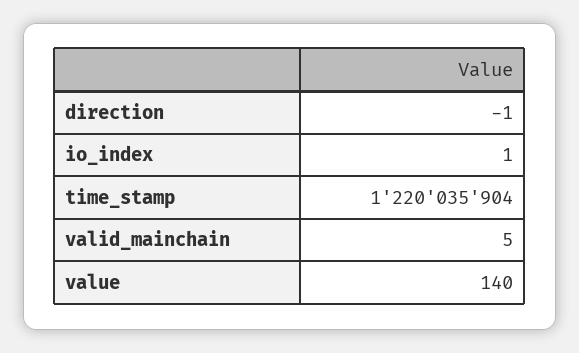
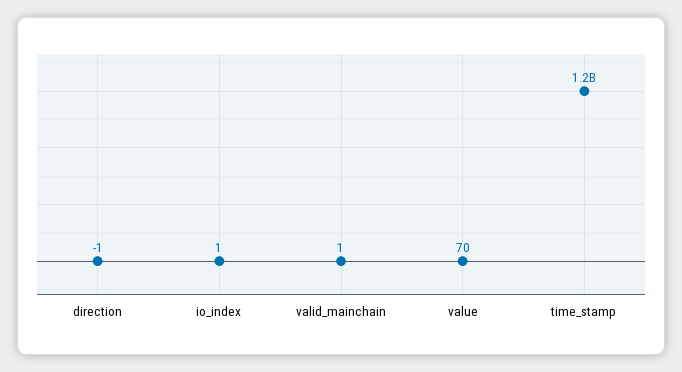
  {
    "direction": -1,
    "io_index": 1,
    "time_stamp": 1220035904,
-   "valid_mainchain": 5,
+   "valid_mainchain": 1,
-   "value": 140
+   "value": 70
  }

